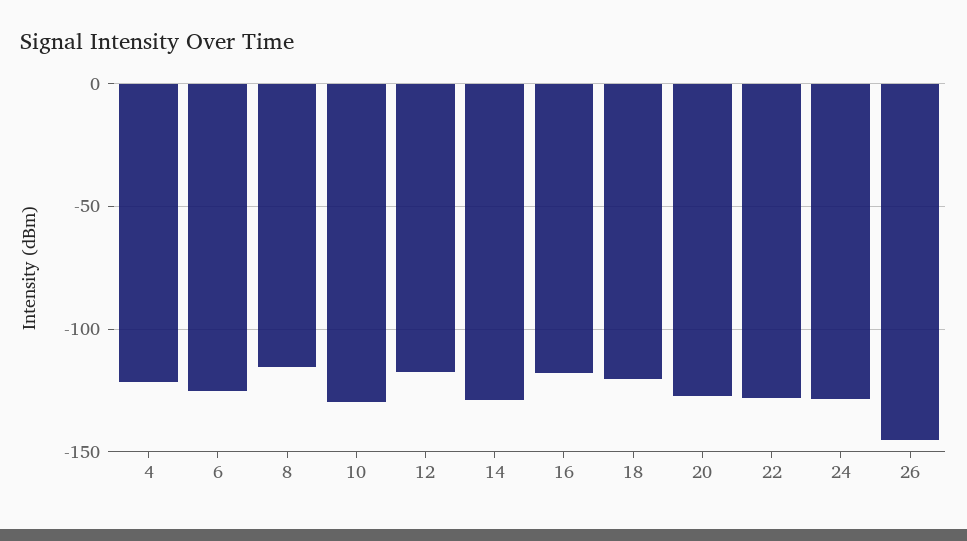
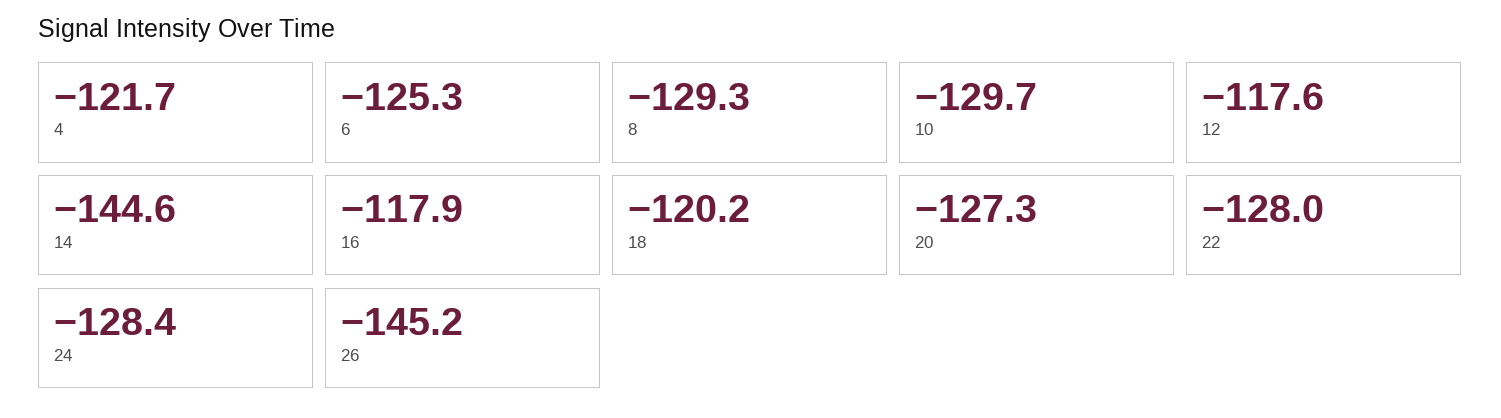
  {
    "4": -121.7,
    "6": -125.3,
-   "8": -115,
+   "8": -129.3,
    "10": -129.7,
    "12": -117.6,
-   "14": -130,
+   "14": -144.6,
    "16": -117.9,
    "18": -120.2,
    "20": -127.3,
    "22": -128,
    "24": -128.4,
    "26": -145.2
  }

